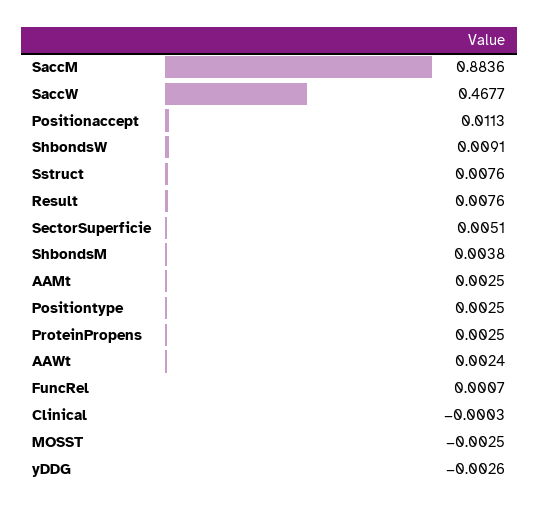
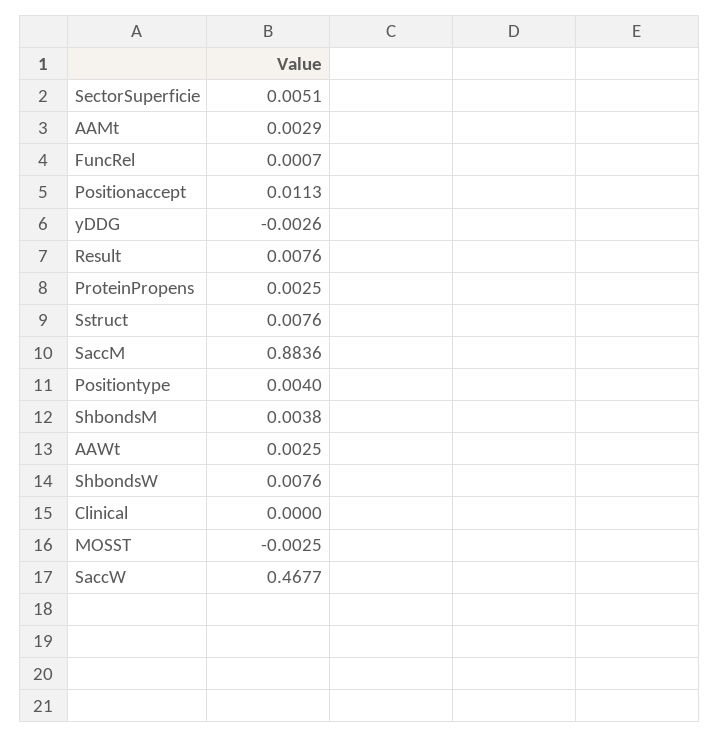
  {
    "SaccM": 0.8836,
    "SaccW": 0.4677,
    "Positionaccept": 0.0113,
-   "ShbondsW": 0.0091,
+   "ShbondsW": 0.0076,
    "Sstruct": 0.0076,
    "Result": 0.0076,
    "SectorSuperficie": 0.0051,
    "ShbondsM": 0.0038,
-   "AAMt": 0.0025,
+   "AAMt": 0.0029,
-   "Positiontype": 0.0025,
+   "Positiontype": 0.004,
    "ProteinPropens": 0.0025,
-   "AAWt": 0.0024,
+   "AAWt": 0.0025,
    "FuncRel": 0.0007,
-   "Clinical": -0.0003,
+   "Clinical": 0,
    "MOSST": -0.0025,
    "yDDG": -0.0026
  }

